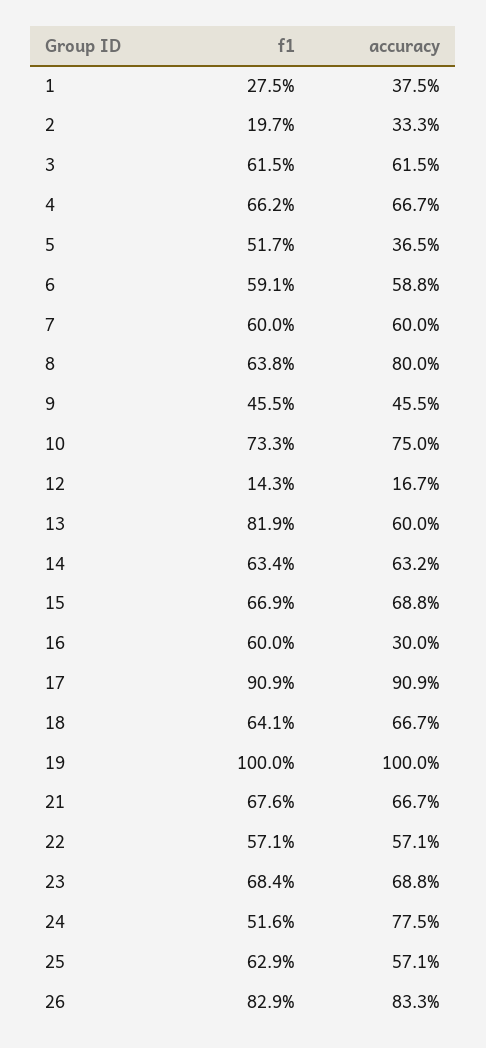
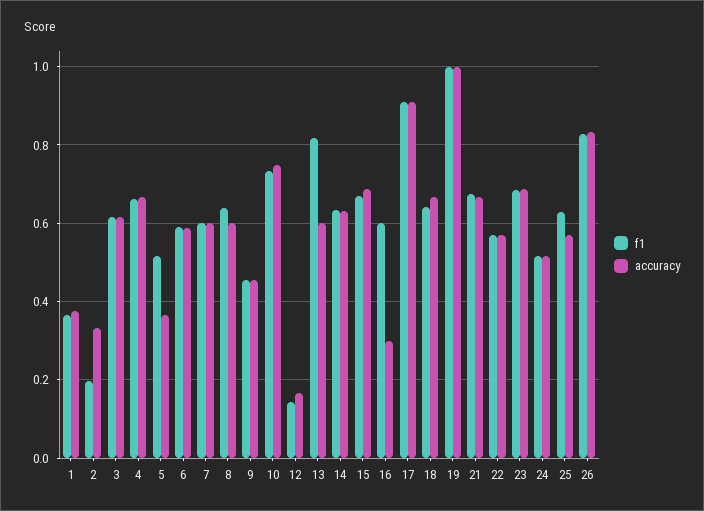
  {
    "f1": {
-     "1": 0.275,
+     "1": 0.36,
      "2": 0.197,
      "3": 0.615,
      "4": 0.662,
      "5": 0.517,
      "6": 0.591,
      "7": 0.6,
      "8": 0.638,
      "9": 0.455,
      "10": 0.733,
      "12": 0.143,
      "13": 0.819,
      "14": 0.634,
      "15": 0.669,
      "16": 0.6,
      "17": 0.909,
      "18": 0.641,
      "19": 1,
      "21": 0.676,
      "22": 0.571,
      "23": 0.684,
      "24": 0.516,
      "25": 0.629,
      "26": 0.829
    },
    "accuracy": {
      "1": 0.375,
      "2": 0.333,
      "3": 0.615,
      "4": 0.667,
      "5": 0.365,
      "6": 0.588,
      "7": 0.6,
-     "8": 0.8,
+     "8": 0.6,
      "9": 0.455,
      "10": 0.75,
      "12": 0.167,
      "13": 0.6,
      "14": 0.632,
      "15": 0.688,
      "16": 0.3,
      "17": 0.909,
      "18": 0.667,
      "19": 1,
      "21": 0.667,
      "22": 0.571,
      "23": 0.688,
-     "24": 0.775,
+     "24": 0.52,
      "25": 0.571,
      "26": 0.833
    }
  }

